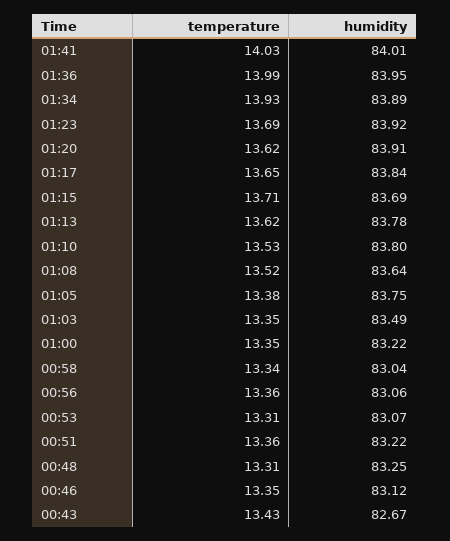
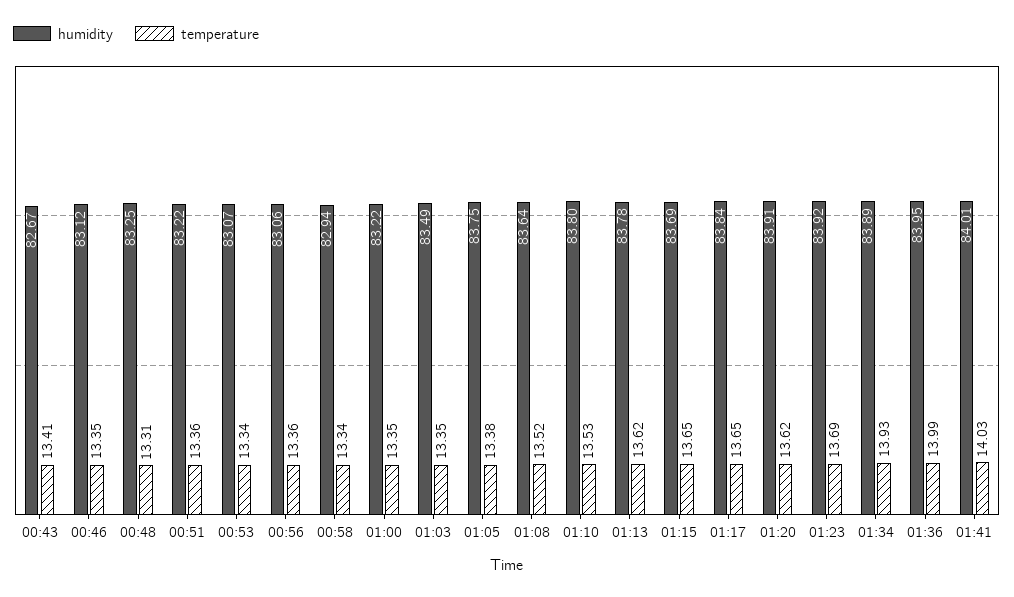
  {
    "temperature": {
      "01:41": 14.03,
      "01:36": 13.99,
      "01:34": 13.93,
      "01:23": 13.69,
      "01:20": 13.62,
      "01:17": 13.65,
-     "01:15": 13.71,
+     "01:15": 13.65,
      "01:13": 13.62,
      "01:10": 13.53,
      "01:08": 13.52,
      "01:05": 13.38,
      "01:03": 13.35,
      "01:00": 13.35,
      "00:58": 13.34,
      "00:56": 13.36,
-     "00:53": 13.31,
+     "00:53": 13.34,
      "00:51": 13.36,
      "00:48": 13.31,
      "00:46": 13.35,
-     "00:43": 13.43
+     "00:43": 13.41
    },
    "humidity": {
      "01:41": 84.01,
      "01:36": 83.95,
      "01:34": 83.89,
      "01:23": 83.92,
      "01:20": 83.91,
      "01:17": 83.84,
      "01:15": 83.69,
      "01:13": 83.78,
      "01:10": 83.8,
      "01:08": 83.64,
      "01:05": 83.75,
      "01:03": 83.49,
      "01:00": 83.22,
-     "00:58": 83.04,
+     "00:58": 82.94,
      "00:56": 83.06,
      "00:53": 83.07,
      "00:51": 83.22,
      "00:48": 83.25,
      "00:46": 83.12,
      "00:43": 82.67
    }
  }

